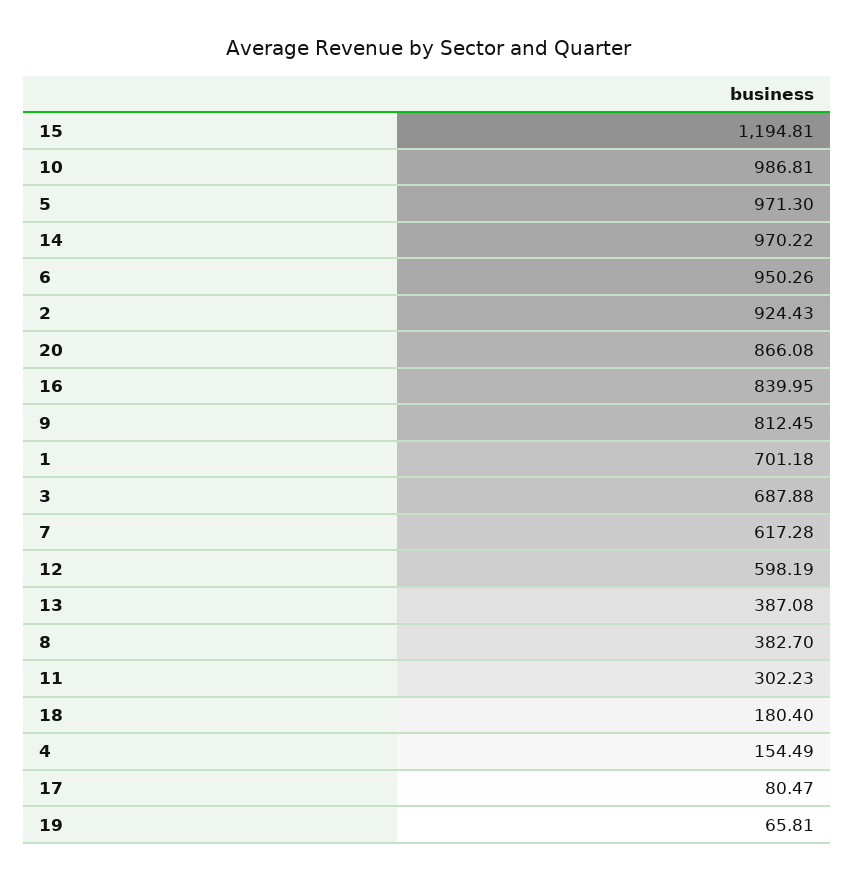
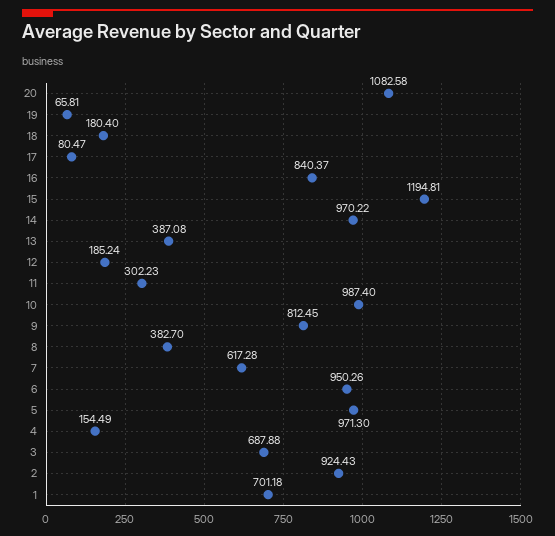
  {
    "15": 1194.81,
-   "10": 986.81,
+   "10": 987.4,
    "5": 971.3,
    "14": 970.22,
    "6": 950.26,
    "2": 924.43,
-   "20": 866.08,
+   "20": 1082.58,
-   "16": 839.95,
+   "16": 840.37,
    "9": 812.45,
    "1": 701.18,
    "3": 687.88,
    "7": 617.28,
-   "12": 598.19,
+   "12": 185.24,
    "13": 387.08,
    "8": 382.7,
    "11": 302.23,
    "18": 180.4,
    "4": 154.49,
    "17": 80.47,
    "19": 65.81
  }

